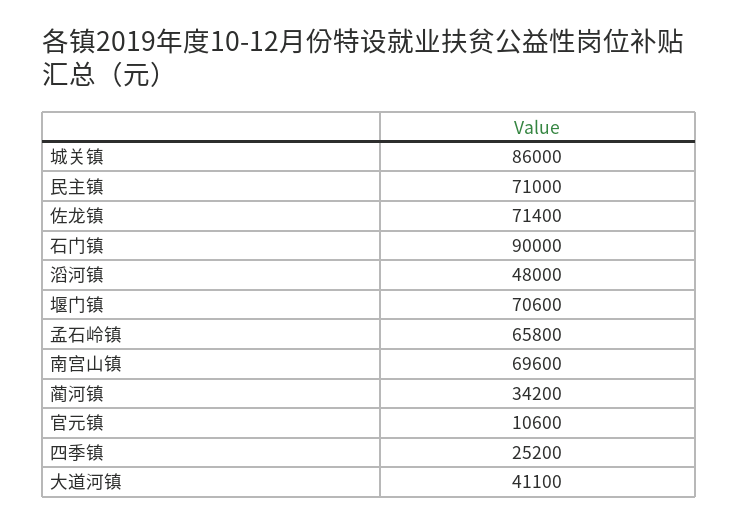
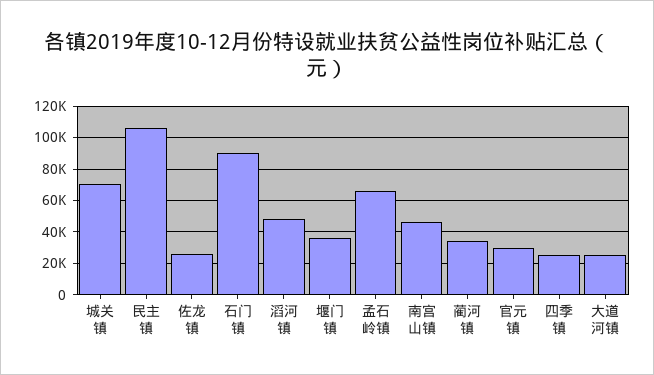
  {
-   "城关镇": 86000,
+   "城关镇": 70000,
-   "民主镇": 71000,
+   "民主镇": 105000,
-   "佐龙镇": 71400,
+   "佐龙镇": 25000,
    "石门镇": 90000,
    "滔河镇": 48000,
-   "堰门镇": 70600,
+   "堰门镇": 35000,
    "孟石岭镇": 65800,
-   "南宫山镇": 69600,
+   "南宫山镇": 45000,
    "蔺河镇": 34200,
-   "官元镇": 10600,
+   "官元镇": 30000,
    "四季镇": 25200,
-   "大道河镇": 41100
+   "大道河镇": 25000
  }

